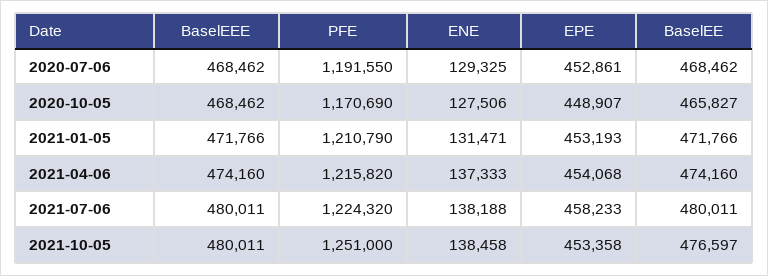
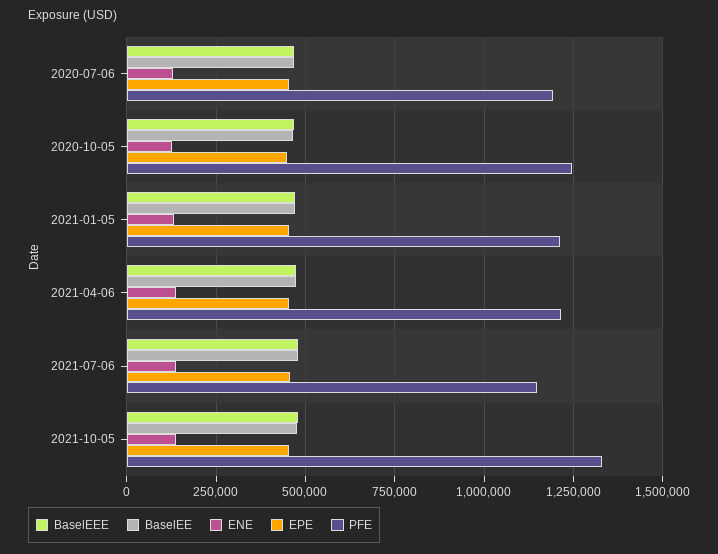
  {
    "BaselEEE": {
      "2020-07-06": 468462,
      "2020-10-05": 468462,
      "2021-01-05": 471766,
      "2021-04-06": 474160,
      "2021-07-06": 480011,
      "2021-10-05": 480011
    },
    "PFE": {
      "2020-07-06": 1191550,
-     "2020-10-05": 1170690,
+     "2020-10-05": 1250000,
      "2021-01-05": 1210790,
      "2021-04-06": 1215820,
-     "2021-07-06": 1224320,
+     "2021-07-06": 1150000,
-     "2021-10-05": 1251000
+     "2021-10-05": 1325000
    },
    "ENE": {
      "2020-07-06": 129325,
      "2020-10-05": 127506,
      "2021-01-05": 131471,
      "2021-04-06": 137333,
      "2021-07-06": 138188,
      "2021-10-05": 138458
    },
    "EPE": {
      "2020-07-06": 452861,
      "2020-10-05": 448907,
      "2021-01-05": 453193,
      "2021-04-06": 454068,
      "2021-07-06": 458233,
      "2021-10-05": 453358
    },
    "BaselEE": {
      "2020-07-06": 468462,
      "2020-10-05": 465827,
      "2021-01-05": 471766,
      "2021-04-06": 474160,
      "2021-07-06": 480011,
      "2021-10-05": 476597
    }
  }

